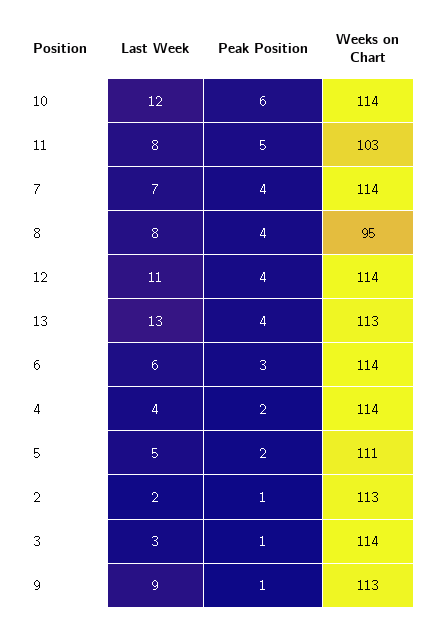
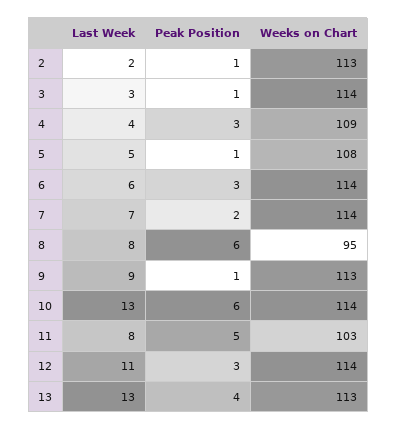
  {
    "Last Week": {
-     "10": 12,
+     "10": 13,
      "11": 8,
      "7": 7,
      "8": 8,
      "12": 11,
      "13": 13,
      "6": 6,
      "4": 4,
      "5": 5,
      "2": 2,
      "3": 3,
      "9": 9
    },
    "Peak Position": {
      "10": 6,
      "11": 5,
-     "7": 4,
+     "7": 2,
-     "8": 4,
+     "8": 6,
-     "12": 4,
+     "12": 3,
      "13": 4,
      "6": 3,
-     "4": 2,
+     "4": 3,
-     "5": 2,
+     "5": 1,
      "2": 1,
      "3": 1,
      "9": 1
    },
    "Weeks on Chart": {
      "10": 114,
      "11": 103,
      "7": 114,
      "8": 95,
      "12": 114,
      "13": 113,
      "6": 114,
-     "4": 114,
+     "4": 109,
-     "5": 111,
+     "5": 108,
      "2": 113,
      "3": 114,
      "9": 113
    }
  }

